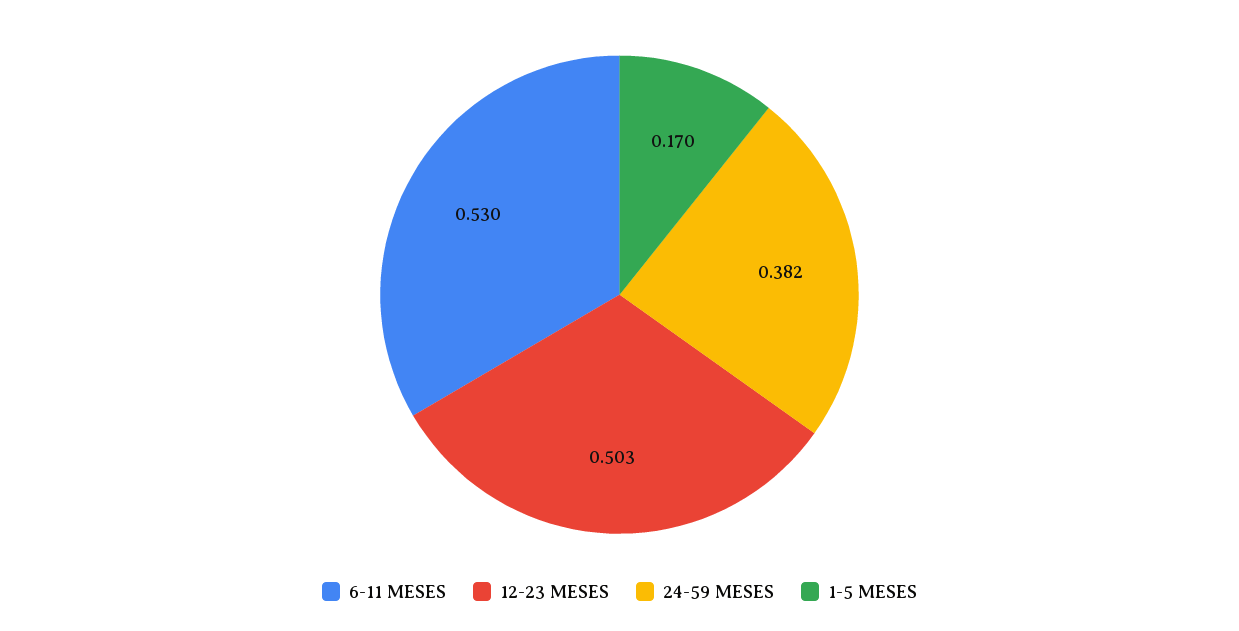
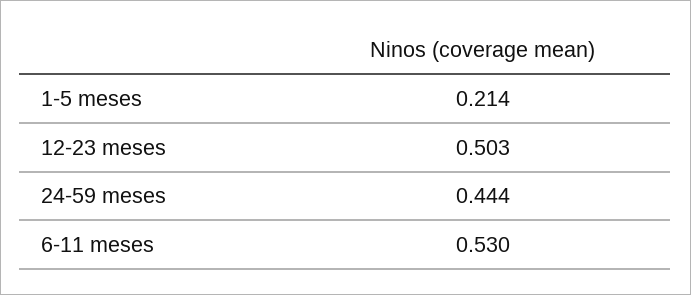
  {
    "6-11 MESES": 0.53,
    "12-23 MESES": 0.503,
-   "24-59 MESES": 0.382,
+   "24-59 MESES": 0.444,
-   "1-5 MESES": 0.17
+   "1-5 MESES": 0.214
  }

